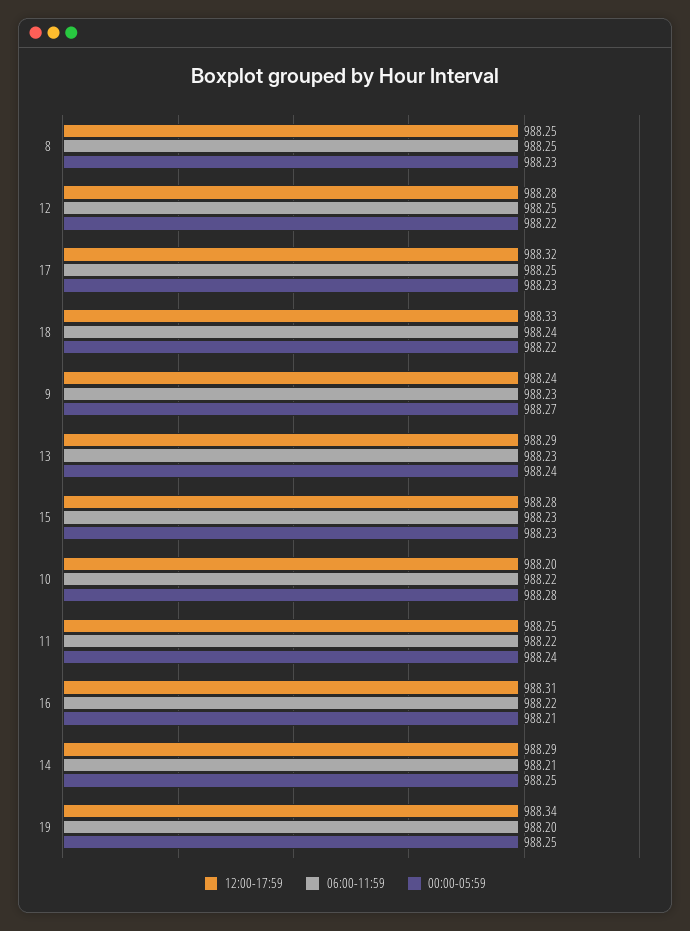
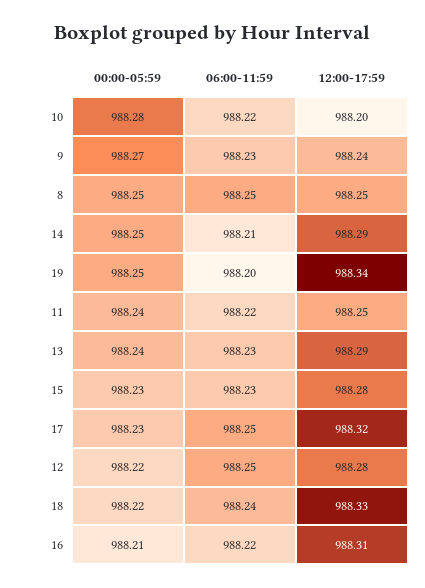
  {
    "12:00-17:59": {
      "8": 988.25,
      "12": 988.28,
      "17": 988.32,
      "18": 988.33,
      "9": 988.24,
      "13": 988.29,
      "15": 988.28,
      "10": 988.2,
      "11": 988.25,
      "16": 988.31,
      "14": 988.29,
      "19": 988.34
    },
    "06:00-11:59": {
      "8": 988.25,
      "12": 988.25,
      "17": 988.25,
      "18": 988.24,
      "9": 988.23,
      "13": 988.23,
      "15": 988.23,
      "10": 988.22,
      "11": 988.22,
      "16": 988.22,
      "14": 988.21,
      "19": 988.2
    },
    "00:00-05:59": {
-     "8": 988.23,
+     "8": 988.25,
      "12": 988.22,
      "17": 988.23,
      "18": 988.22,
      "9": 988.27,
      "13": 988.24,
      "15": 988.23,
      "10": 988.28,
      "11": 988.24,
      "16": 988.21,
      "14": 988.25,
      "19": 988.25
    }
  }

